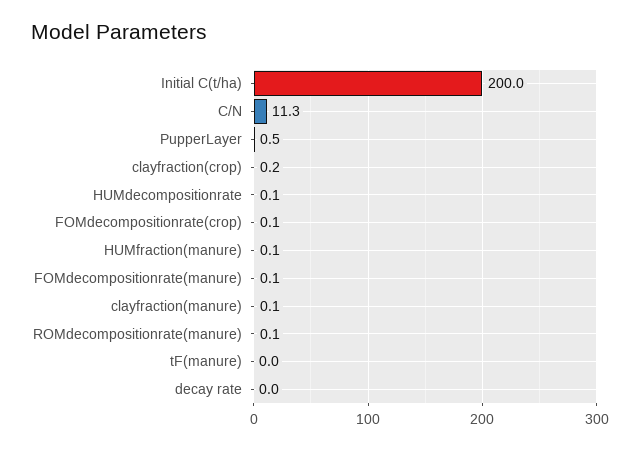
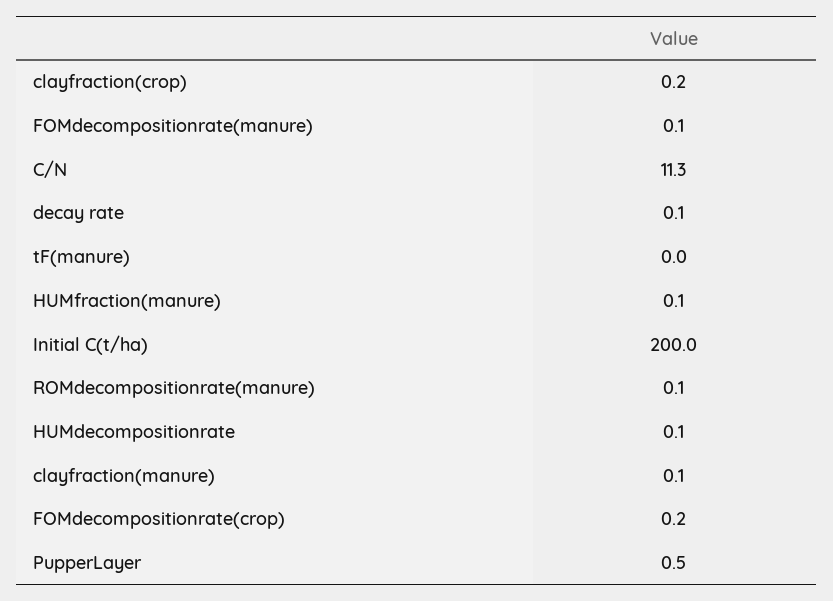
  {
    "Initial C(t/ha)": 200,
    "C/N": 11.3,
    "PupperLayer": 0.5,
    "clayfraction(crop)": 0.2,
    "HUMdecompositionrate": 0.1,
-   "FOMdecompositionrate(crop)": 0.1,
+   "FOMdecompositionrate(crop)": 0.2,
    "HUMfraction(manure)": 0.1,
    "FOMdecompositionrate(manure)": 0.1,
    "clayfraction(manure)": 0.1,
    "ROMdecompositionrate(manure)": 0.1,
    "tF(manure)": 0,
-   "decay rate": 0
+   "decay rate": 0.1
  }

